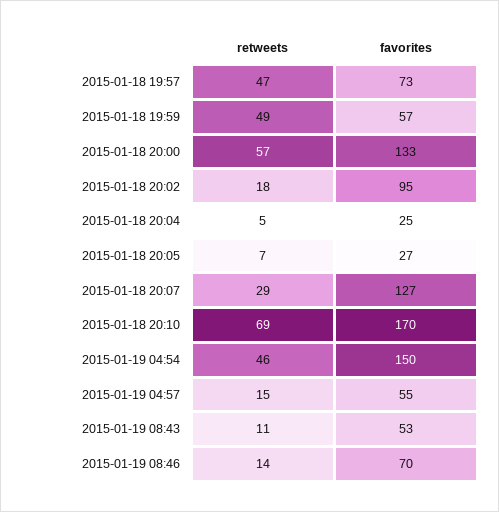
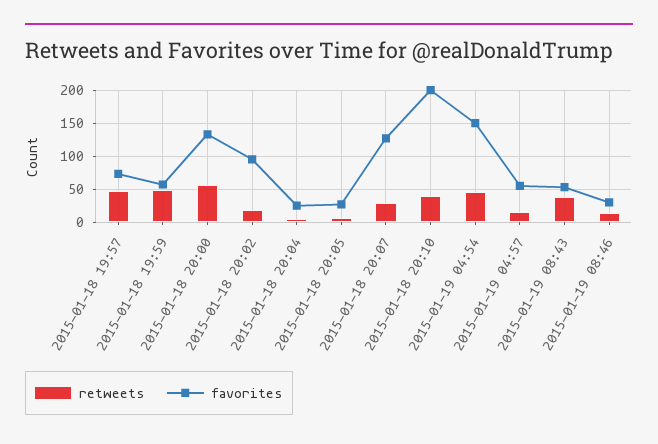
  {
    "retweets": {
      "2015-01-18 19:57": 47,
      "2015-01-18 19:59": 49,
      "2015-01-18 20:00": 57,
      "2015-01-18 20:02": 18,
      "2015-01-18 20:04": 5,
      "2015-01-18 20:05": 7,
      "2015-01-18 20:07": 29,
-     "2015-01-18 20:10": 69,
+     "2015-01-18 20:10": 40,
      "2015-01-19 04:54": 46,
      "2015-01-19 04:57": 15,
-     "2015-01-19 08:43": 11,
+     "2015-01-19 08:43": 40,
      "2015-01-19 08:46": 14
    },
    "favorites": {
      "2015-01-18 19:57": 73,
      "2015-01-18 19:59": 57,
      "2015-01-18 20:00": 133,
      "2015-01-18 20:02": 95,
      "2015-01-18 20:04": 25,
      "2015-01-18 20:05": 27,
      "2015-01-18 20:07": 127,
-     "2015-01-18 20:10": 170,
+     "2015-01-18 20:10": 200,
      "2015-01-19 04:54": 150,
      "2015-01-19 04:57": 55,
      "2015-01-19 08:43": 53,
-     "2015-01-19 08:46": 70
+     "2015-01-19 08:46": 30
    }
  }

